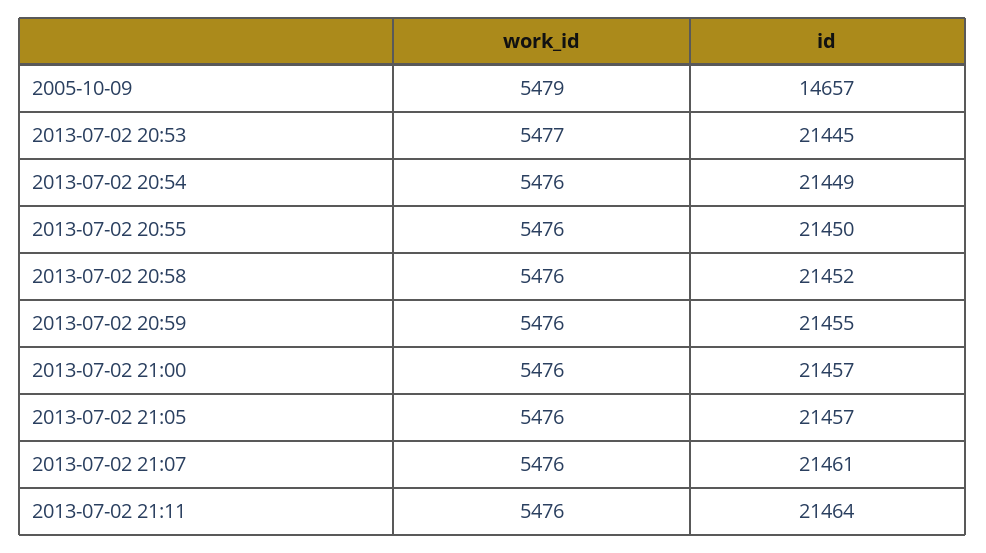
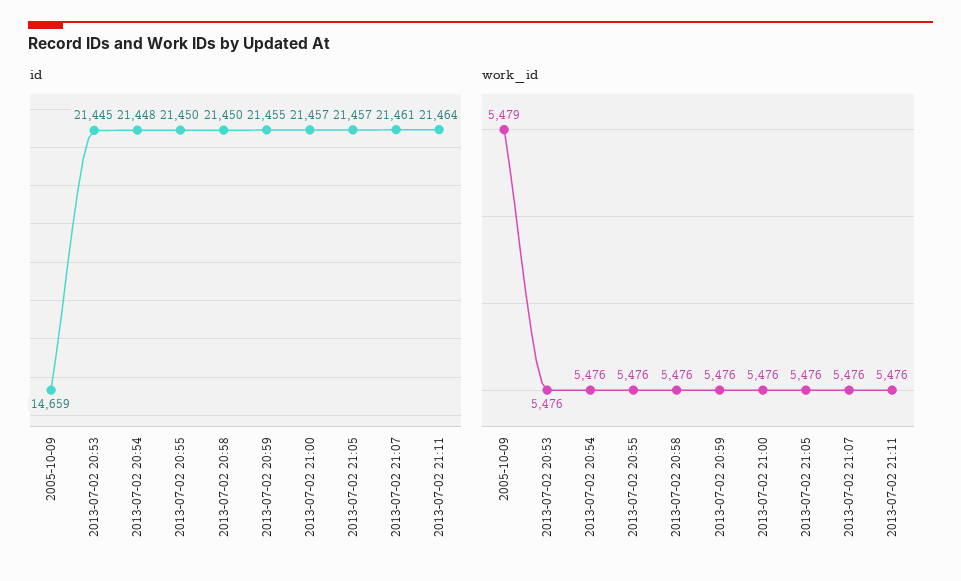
  {
    "work_id": {
      "2005-10-09": 5479,
-     "2013-07-02 20:53": 5477,
+     "2013-07-02 20:53": 5476,
      "2013-07-02 20:54": 5476,
      "2013-07-02 20:55": 5476,
      "2013-07-02 20:58": 5476,
      "2013-07-02 20:59": 5476,
      "2013-07-02 21:00": 5476,
      "2013-07-02 21:05": 5476,
      "2013-07-02 21:07": 5476,
      "2013-07-02 21:11": 5476
    },
    "id": {
-     "2005-10-09": 14657,
+     "2005-10-09": 14659,
      "2013-07-02 20:53": 21445,
-     "2013-07-02 20:54": 21449,
+     "2013-07-02 20:54": 21448,
      "2013-07-02 20:55": 21450,
-     "2013-07-02 20:58": 21452,
+     "2013-07-02 20:58": 21450,
      "2013-07-02 20:59": 21455,
      "2013-07-02 21:00": 21457,
      "2013-07-02 21:05": 21457,
      "2013-07-02 21:07": 21461,
      "2013-07-02 21:11": 21464
    }
  }

